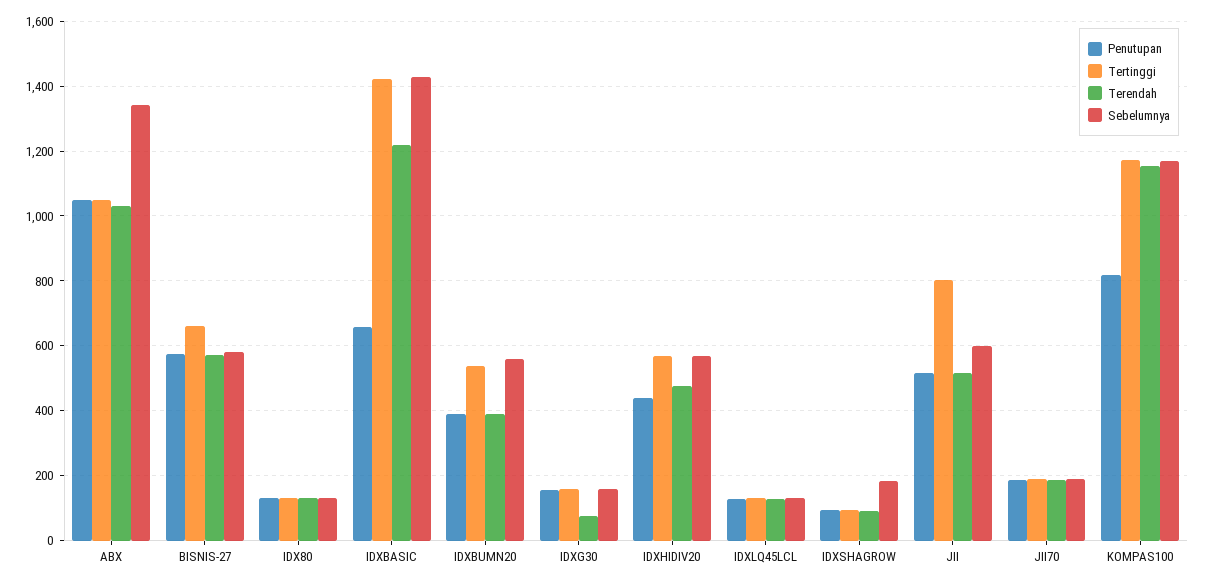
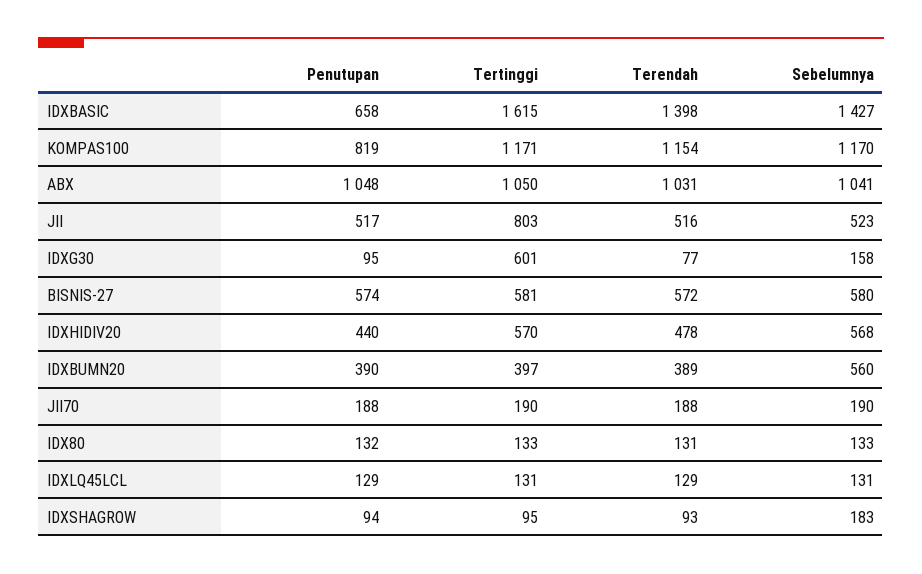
  {
    "Penutupan": {
      "ABX": 1048,
      "BISNIS-27": 574,
      "IDX80": 132,
      "IDXBASIC": 658,
      "IDXBUMN20": 390,
-     "IDXG30": 160,
+     "IDXG30": 95,
      "IDXHIDIV20": 440,
      "IDXLQ45LCL": 129,
      "IDXSHAGROW": 94,
      "JII": 517,
      "JII70": 188,
      "KOMPAS100": 819
    },
    "Tertinggi": {
      "ABX": 1050,
-     "BISNIS-27": 660,
+     "BISNIS-27": 581,
      "IDX80": 133,
-     "IDXBASIC": 1420,
+     "IDXBASIC": 1615,
-     "IDXBUMN20": 540,
+     "IDXBUMN20": 397,
-     "IDXG30": 160,
+     "IDXG30": 601,
      "IDXHIDIV20": 570,
      "IDXLQ45LCL": 131,
      "IDXSHAGROW": 95,
      "JII": 803,
      "JII70": 190,
      "KOMPAS100": 1171
    },
    "Terendah": {
      "ABX": 1031,
      "BISNIS-27": 572,
      "IDX80": 131,
-     "IDXBASIC": 1220,
+     "IDXBASIC": 1398,
      "IDXBUMN20": 389,
      "IDXG30": 77,
      "IDXHIDIV20": 478,
      "IDXLQ45LCL": 129,
      "IDXSHAGROW": 93,
      "JII": 516,
      "JII70": 188,
      "KOMPAS100": 1154
    },
    "Sebelumnya": {
-     "ABX": 1340,
+     "ABX": 1041,
      "BISNIS-27": 580,
      "IDX80": 133,
      "IDXBASIC": 1427,
      "IDXBUMN20": 560,
      "IDXG30": 158,
      "IDXHIDIV20": 568,
      "IDXLQ45LCL": 131,
      "IDXSHAGROW": 183,
-     "JII": 600,
+     "JII": 523,
      "JII70": 190,
      "KOMPAS100": 1170
    }
  }

